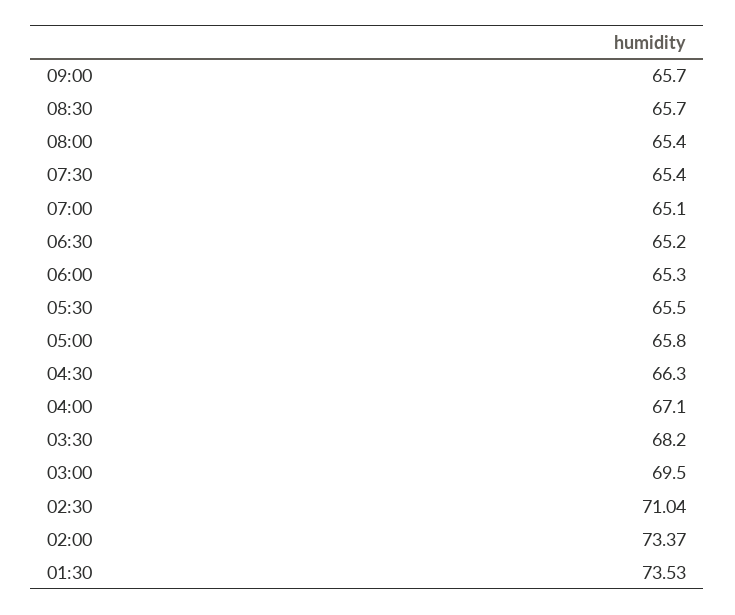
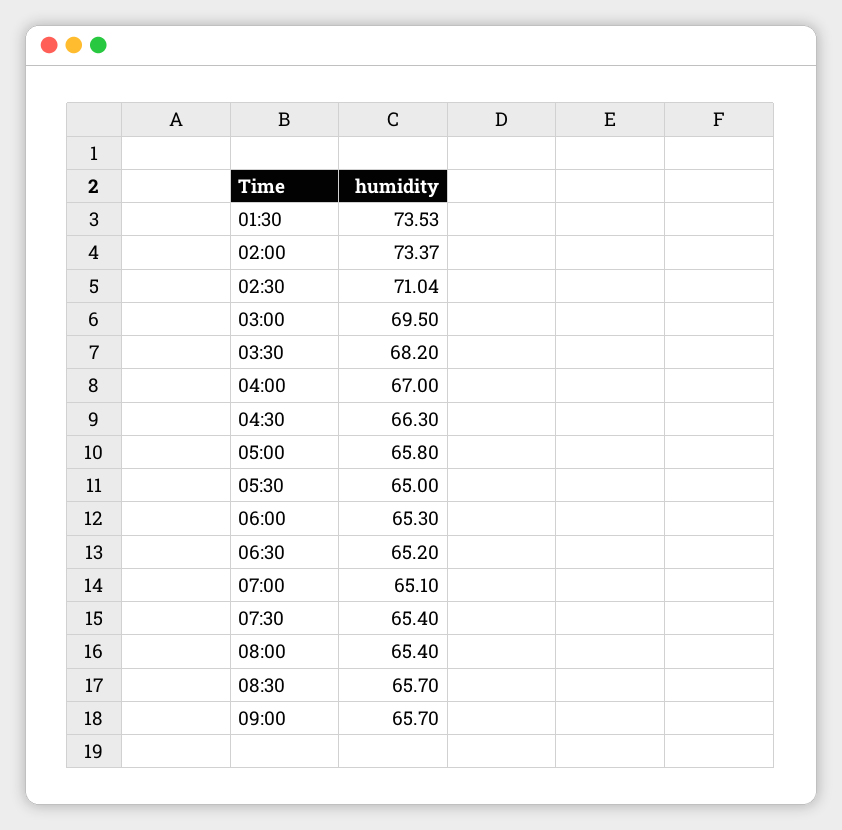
  {
    "09:00": 65.7,
    "08:30": 65.7,
    "08:00": 65.4,
    "07:30": 65.4,
    "07:00": 65.1,
    "06:30": 65.2,
    "06:00": 65.3,
-   "05:30": 65.5,
+   "05:30": 65,
    "05:00": 65.8,
    "04:30": 66.3,
-   "04:00": 67.1,
+   "04:00": 67,
    "03:30": 68.2,
    "03:00": 69.5,
    "02:30": 71.04,
    "02:00": 73.37,
    "01:30": 73.53
  }

